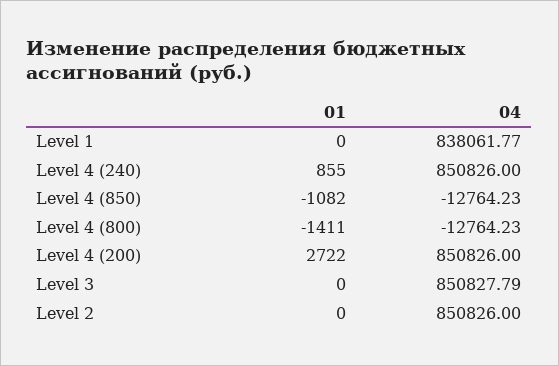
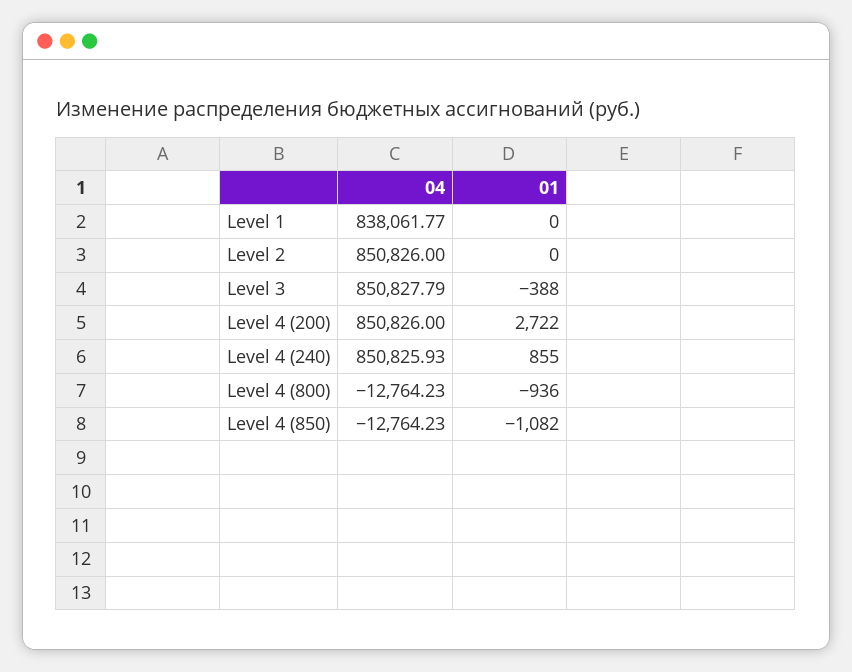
  {
    "01": {
      "Level 1": 0,
      "Level 4 (240)": 855,
      "Level 4 (850)": -1082,
-     "Level 4 (800)": -1411,
+     "Level 4 (800)": -936,
      "Level 4 (200)": 2722,
-     "Level 3": 0,
+     "Level 3": -388,
      "Level 2": 0
    },
    "04": {
      "Level 1": 838061.77,
-     "Level 4 (240)": 850826,
+     "Level 4 (240)": 850825.93,
      "Level 4 (850)": -12764.23,
      "Level 4 (800)": -12764.23,
      "Level 4 (200)": 850826,
      "Level 3": 850827.79,
      "Level 2": 850826
    }
  }

